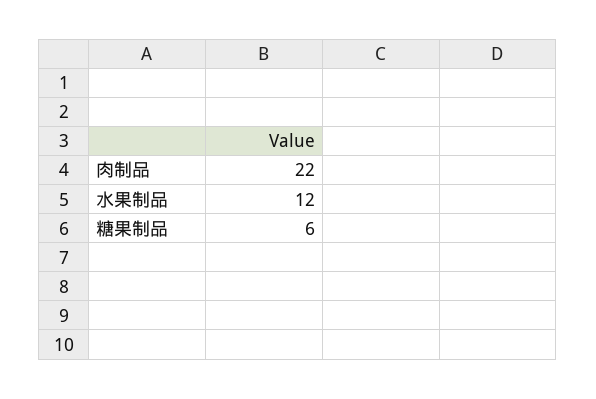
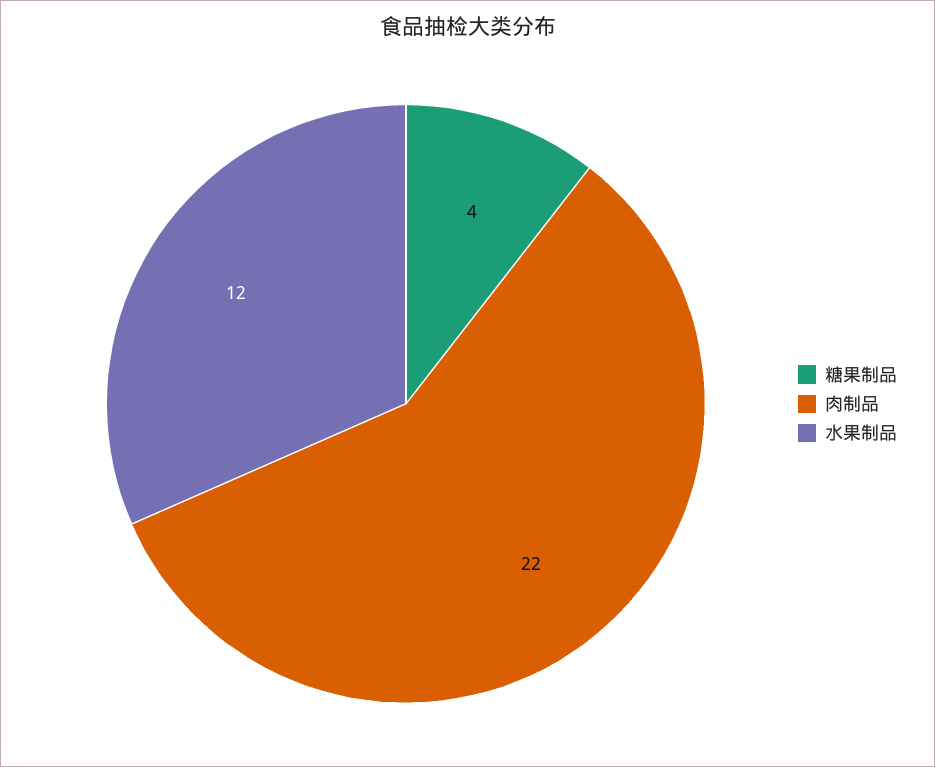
  {
    "肉制品": 22,
    "水果制品": 12,
-   "糖果制品": 6
+   "糖果制品": 4
  }

